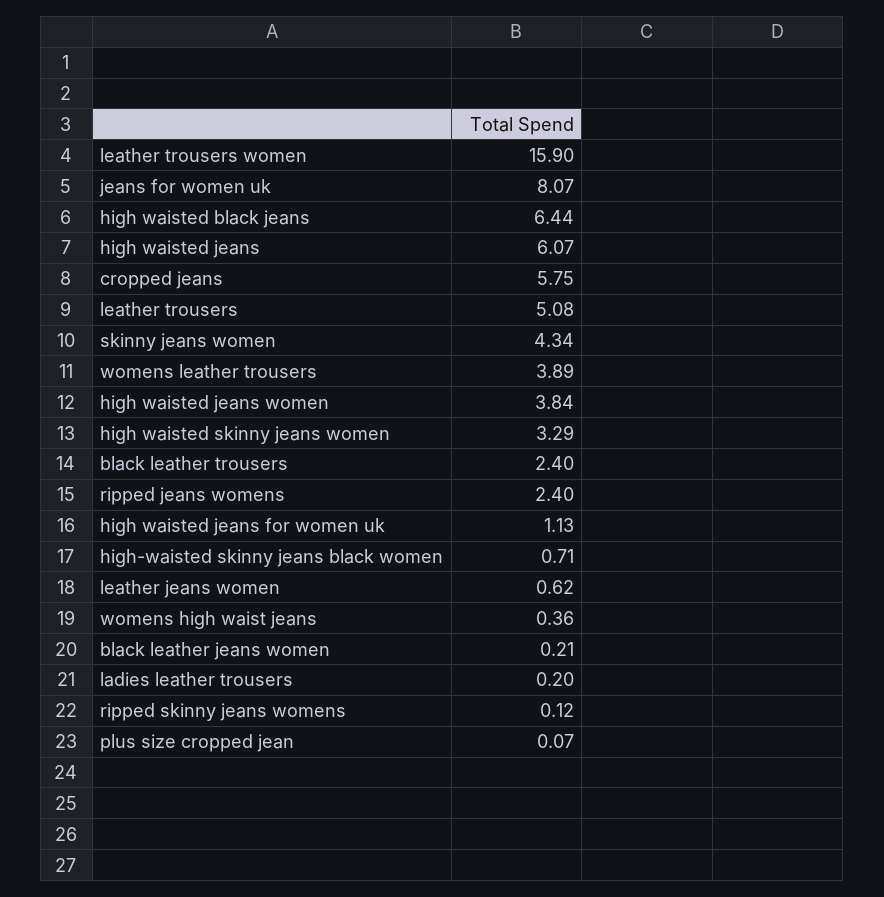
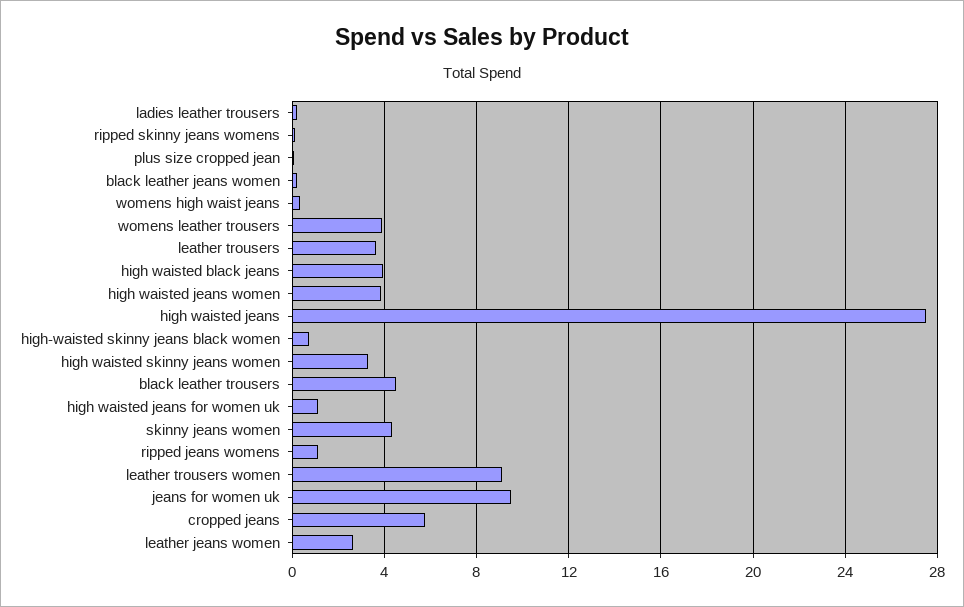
  {
-   "leather trousers women": 15.9,
+   "leather trousers women": 9,
-   "jeans for women uk": 8.07,
+   "jeans for women uk": 9.5,
-   "high waisted black jeans": 6.44,
+   "high waisted black jeans": 4,
-   "high waisted jeans": 6.07,
+   "high waisted jeans": 27.5,
    "cropped jeans": 5.75,
-   "leather trousers": 5.08,
+   "leather trousers": 3.5,
    "skinny jeans women": 4.34,
    "womens leather trousers": 3.89,
    "high waisted jeans women": 3.84,
    "high waisted skinny jeans women": 3.29,
-   "black leather trousers": 2.4,
+   "black leather trousers": 4.5,
-   "ripped jeans womens": 2.4,
+   "ripped jeans womens": 1,
    "high waisted jeans for women uk": 1.13,
    "high-waisted skinny jeans black women": 0.71,
-   "leather jeans women": 0.62,
+   "leather jeans women": 2.5,
    "womens high waist jeans": 0.36,
    "black leather jeans women": 0.21,
    "ladies leather trousers": 0.2,
    "ripped skinny jeans womens": 0.12,
    "plus size cropped jean": 0.07
  }

